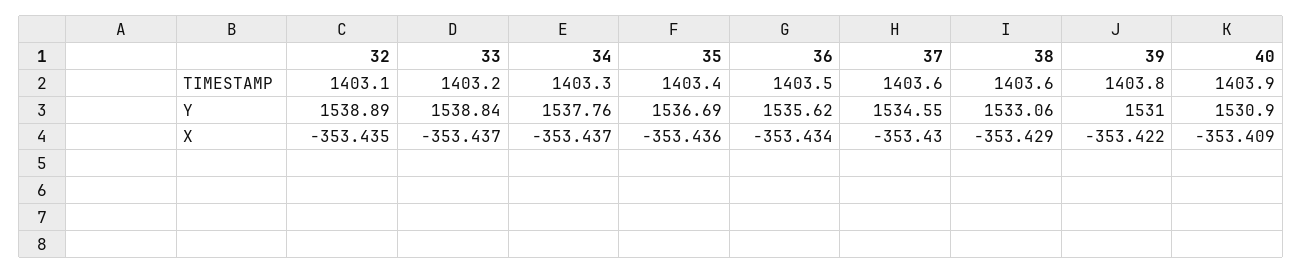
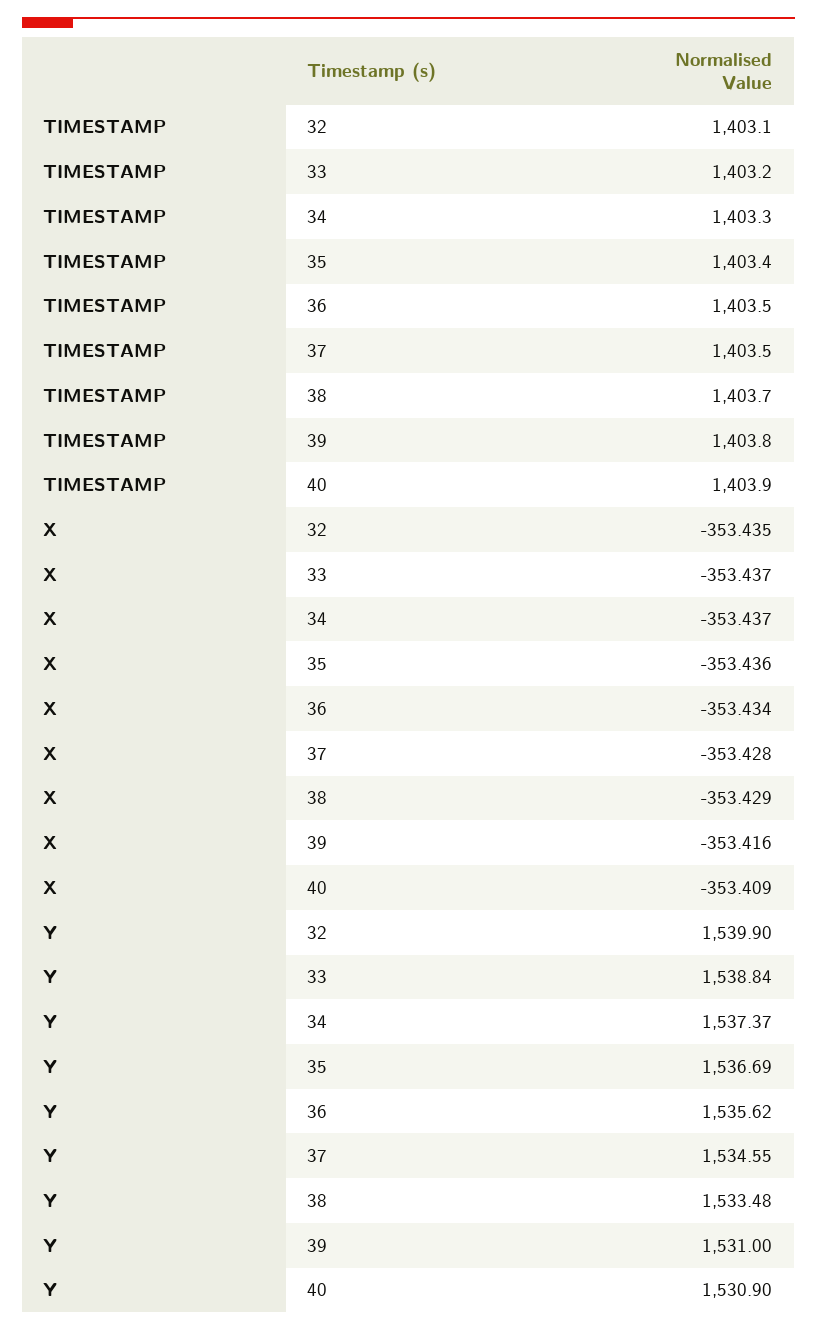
  {
    "32": {
      "TIMESTAMP": 1403.1,
-     "Y": 1538.89,
+     "Y": 1539.9,
      "X": -353.435
    },
    "33": {
      "TIMESTAMP": 1403.2,
      "Y": 1538.84,
      "X": -353.437
    },
    "34": {
      "TIMESTAMP": 1403.3,
-     "Y": 1537.76,
+     "Y": 1537.37,
      "X": -353.437
    },
    "35": {
      "TIMESTAMP": 1403.4,
      "Y": 1536.69,
      "X": -353.436
    },
    "36": {
      "TIMESTAMP": 1403.5,
      "Y": 1535.62,
      "X": -353.434
    },
    "37": {
-     "TIMESTAMP": 1403.6,
+     "TIMESTAMP": 1403.5,
      "Y": 1534.55,
-     "X": -353.43
+     "X": -353.428
    },
    "38": {
-     "TIMESTAMP": 1403.6,
+     "TIMESTAMP": 1403.7,
-     "Y": 1533.06,
+     "Y": 1533.48,
      "X": -353.429
    },
    "39": {
      "TIMESTAMP": 1403.8,
      "Y": 1531,
-     "X": -353.422
+     "X": -353.416
    },
    "40": {
      "TIMESTAMP": 1403.9,
      "Y": 1530.9,
      "X": -353.409
    }
  }

